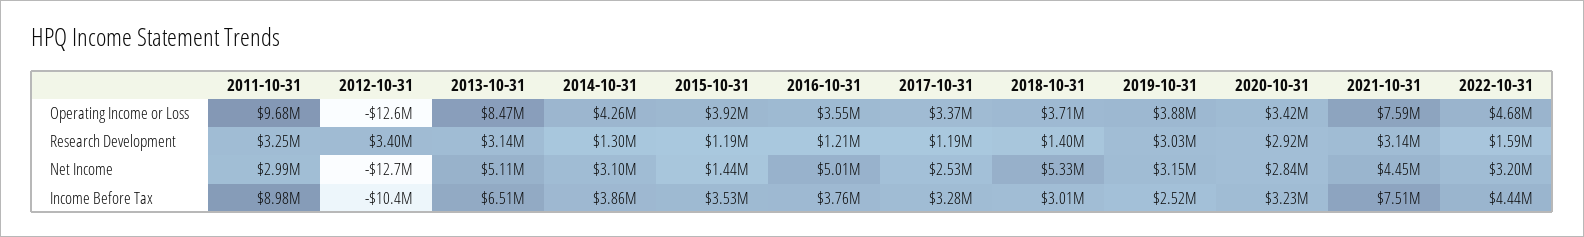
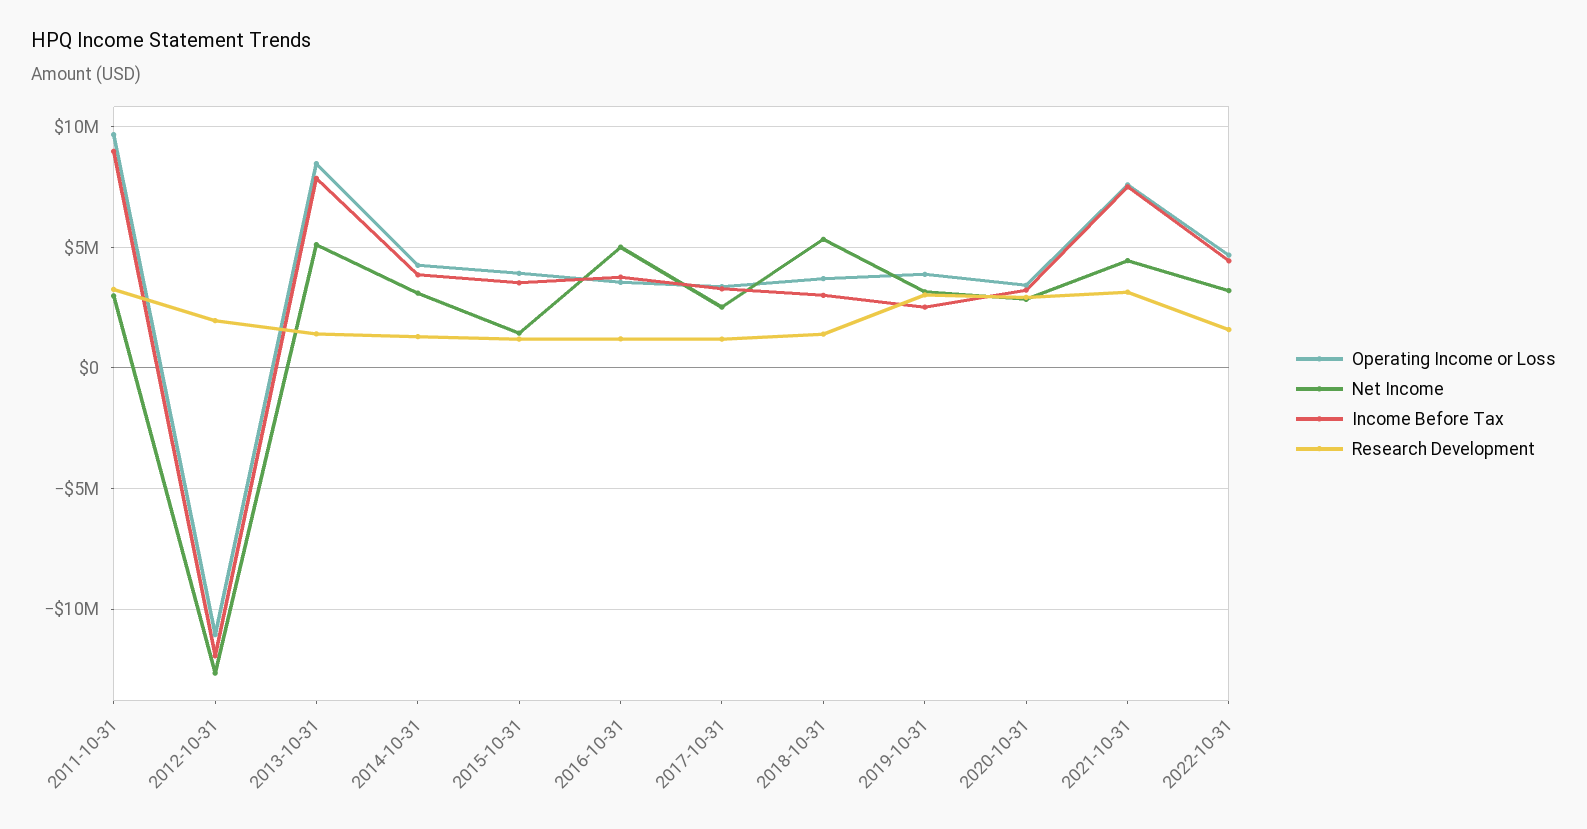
  {
    "Operating Income or Loss": {
      "2011-10-31": 9680000,
-     "2012-10-31": -12600000,
+     "2012-10-31": -11000000,
      "2013-10-31": 8470000,
      "2014-10-31": 4260000,
      "2015-10-31": 3920000,
      "2016-10-31": 3550000,
      "2017-10-31": 3370000,
      "2018-10-31": 3710000,
      "2019-10-31": 3880000,
      "2020-10-31": 3420000,
      "2021-10-31": 7590000,
      "2022-10-31": 4680000
    },
    "Research Development": {
      "2011-10-31": 3250000,
-     "2012-10-31": 3400000,
+     "2012-10-31": 2000000,
-     "2013-10-31": 3140000,
+     "2013-10-31": 1500000,
      "2014-10-31": 1300000,
      "2015-10-31": 1190000,
      "2016-10-31": 1210000,
      "2017-10-31": 1190000,
      "2018-10-31": 1400000,
      "2019-10-31": 3030000,
      "2020-10-31": 2920000,
      "2021-10-31": 3140000,
      "2022-10-31": 1590000
    },
    "Net Income": {
      "2011-10-31": 2990000,
      "2012-10-31": -12700000,
      "2013-10-31": 5110000,
      "2014-10-31": 3100000,
      "2015-10-31": 1440000,
      "2016-10-31": 5010000,
      "2017-10-31": 2530000,
      "2018-10-31": 5330000,
      "2019-10-31": 3150000,
      "2020-10-31": 2840000,
      "2021-10-31": 4450000,
      "2022-10-31": 3200000
    },
    "Income Before Tax": {
      "2011-10-31": 8980000,
-     "2012-10-31": -10400000,
+     "2012-10-31": -12000000,
-     "2013-10-31": 6510000,
+     "2013-10-31": 8000000,
      "2014-10-31": 3860000,
      "2015-10-31": 3530000,
      "2016-10-31": 3760000,
      "2017-10-31": 3280000,
      "2018-10-31": 3010000,
      "2019-10-31": 2520000,
      "2020-10-31": 3230000,
      "2021-10-31": 7510000,
      "2022-10-31": 4440000
    }
  }

